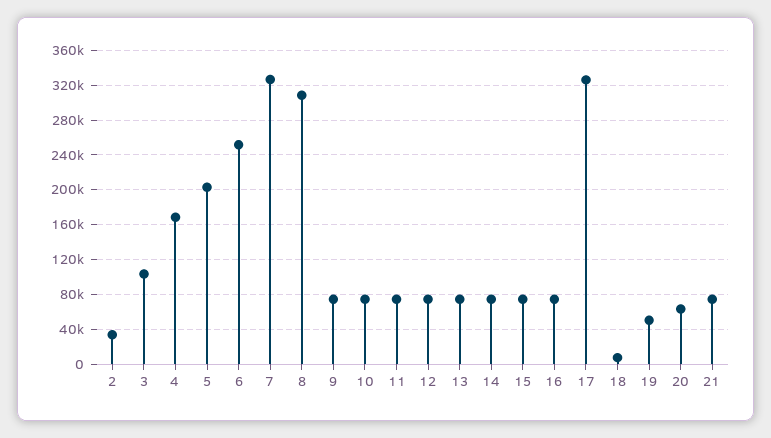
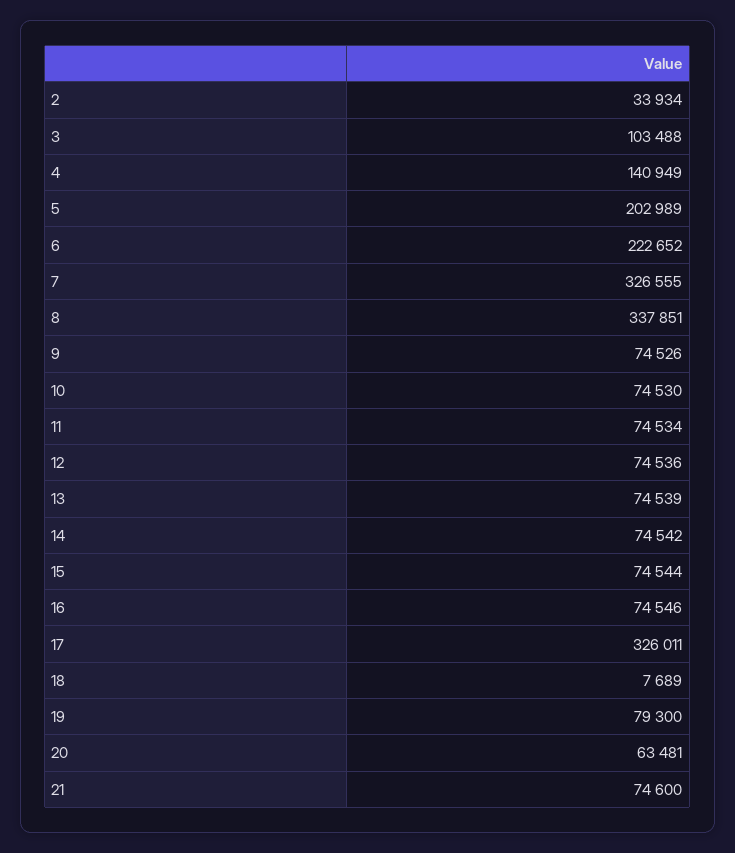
  {
    "2": 33934,
    "3": 103488,
-   "4": 170000,
+   "4": 140949,
    "5": 202989,
-   "6": 250000,
+   "6": 222652,
    "7": 326555,
-   "8": 310000,
+   "8": 337851,
    "9": 74526,
    "10": 74530,
    "11": 74534,
    "12": 74536,
    "13": 74539,
    "14": 74542,
    "15": 74544,
    "16": 74546,
    "17": 326011,
    "18": 7689,
-   "19": 50000,
+   "19": 79300,
    "20": 63481,
    "21": 74600
  }

